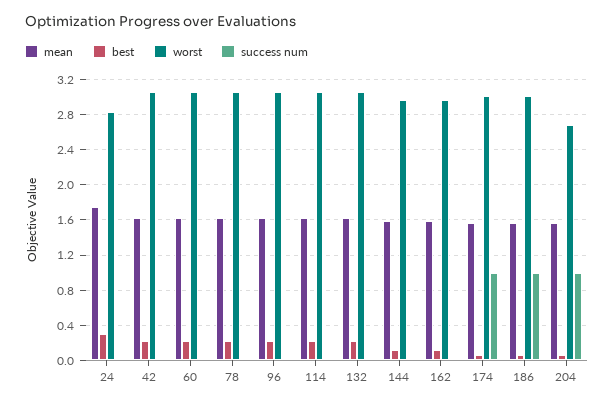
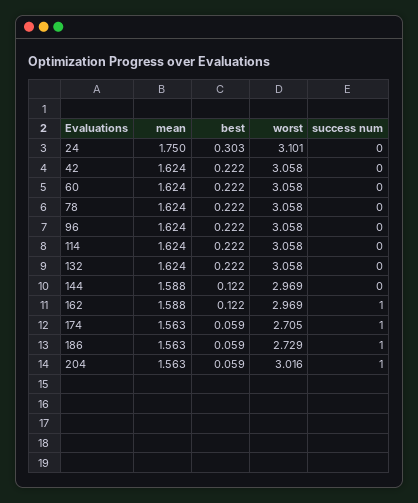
  {
    "mean": {
      "24": 1.75,
      "42": 1.624,
      "60": 1.624,
      "78": 1.624,
      "96": 1.624,
      "114": 1.624,
      "132": 1.624,
      "144": 1.588,
      "162": 1.588,
      "174": 1.563,
      "186": 1.563,
      "204": 1.563
    },
    "best": {
      "24": 0.303,
      "42": 0.222,
      "60": 0.222,
      "78": 0.222,
      "96": 0.222,
      "114": 0.222,
      "132": 0.222,
      "144": 0.122,
      "162": 0.122,
      "174": 0.059,
      "186": 0.059,
      "204": 0.059
    },
    "worst": {
-     "24": 2.8,
+     "24": 3.101,
      "42": 3.058,
      "60": 3.058,
      "78": 3.058,
      "96": 3.058,
      "114": 3.058,
      "132": 3.058,
      "144": 2.969,
      "162": 2.969,
-     "174": 3,
+     "174": 2.705,
-     "186": 3,
+     "186": 2.729,
-     "204": 2.7
+     "204": 3.016
    },
    "success num": {
      "24": 0,
      "42": 0,
      "60": 0,
      "78": 0,
      "96": 0,
      "114": 0,
      "132": 0,
      "144": 0,
-     "162": 0,
+     "162": 1,
      "174": 1,
      "186": 1,
      "204": 1
    }
  }

